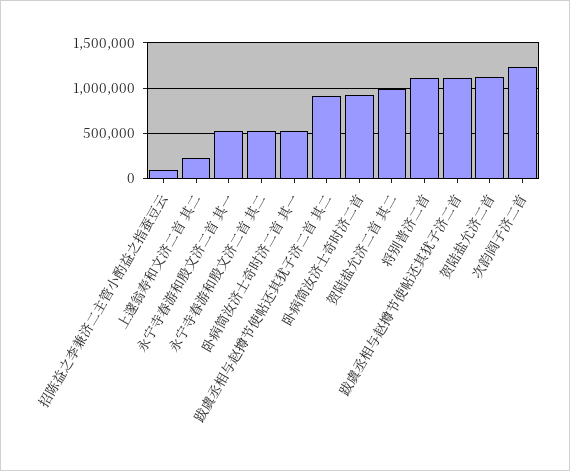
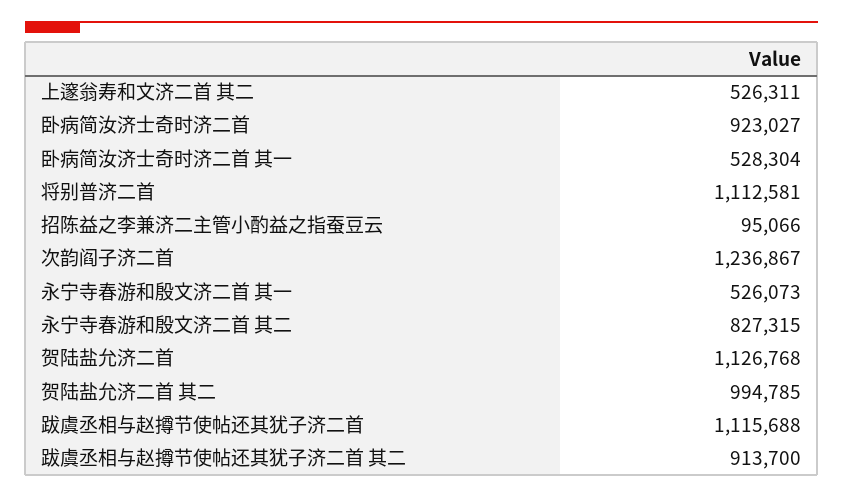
  {
    "招陈益之李兼济二主管小酌益之指蚕豆云": 95066,
-   "上邃翁寿和文济二首 其二": 200000,
+   "上邃翁寿和文济二首 其二": 526311,
    "永宁寺春游和殷文济二首 其一": 526073,
-   "永宁寺春游和殷文济二首 其二": 500000,
+   "永宁寺春游和殷文济二首 其二": 827315,
    "卧病简汝济士奇时济二首 其一": 528304,
    "跋虞丞相与赵撙节使帖还其犹子济二首 其二": 913700,
    "卧病简汝济士奇时济二首": 923027,
    "贺陆盐允济二首 其二": 994785,
    "将别普济二首": 1112581,
    "跋虞丞相与赵撙节使帖还其犹子济二首": 1115688,
    "贺陆盐允济二首": 1126768,
    "次韵阎子济二首": 1236867
  }

